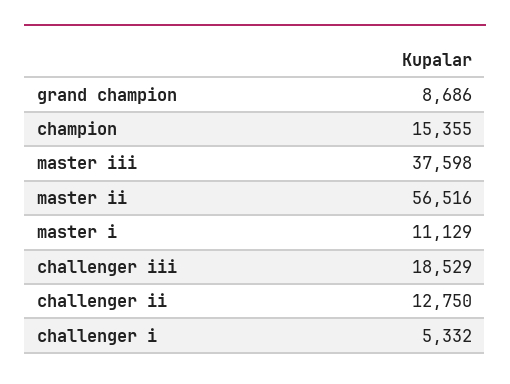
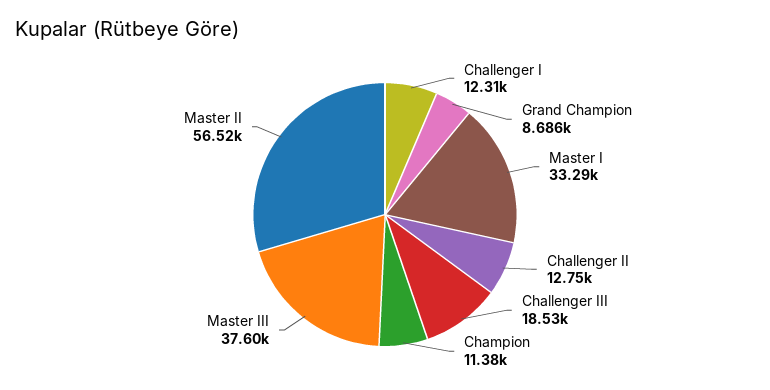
  {
    "grand champion": 8686,
-   "champion": 15355,
+   "champion": 11380,
    "master iii": 37598,
    "master ii": 56516,
-   "master i": 11129,
+   "master i": 33290,
    "challenger iii": 18529,
    "challenger ii": 12750,
-   "challenger i": 5332
+   "challenger i": 12310
  }

